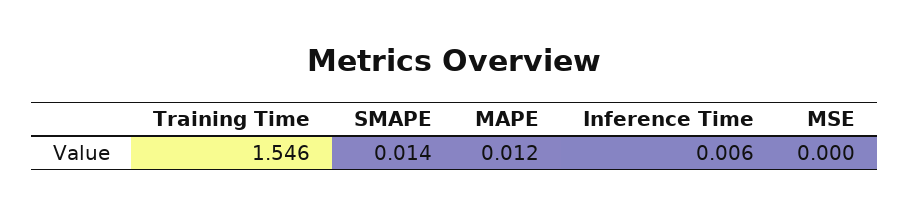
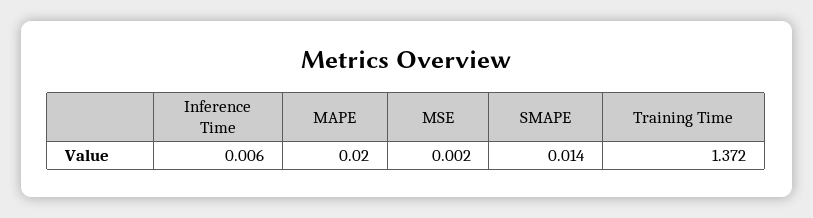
  {
-   "Training Time": 1.546,
+   "Training Time": 1.372,
    "SMAPE": 0.014,
-   "MAPE": 0.012,
+   "MAPE": 0.02,
    "Inference Time": 0.006,
-   "MSE": 0
+   "MSE": 0.002
  }

